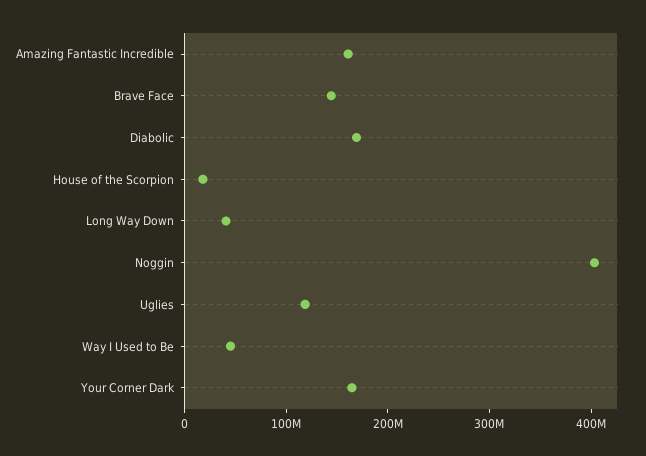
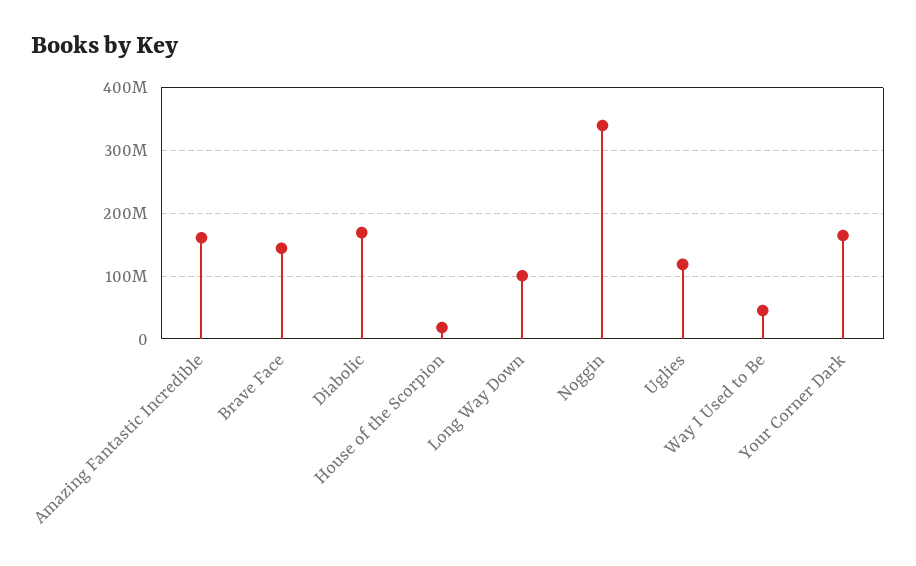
  {
    "Amazing Fantastic Incredible": 160000000,
    "Brave Face": 140000000,
    "Diabolic": 170000000,
    "House of the Scorpion": 20000000,
-   "Long Way Down": 40000000,
+   "Long Way Down": 100000000,
-   "Noggin": 400000000,
+   "Noggin": 340000000,
    "Uglies": 120000000,
    "Way I Used to Be": 50000000,
    "Your Corner Dark": 160000000
  }

